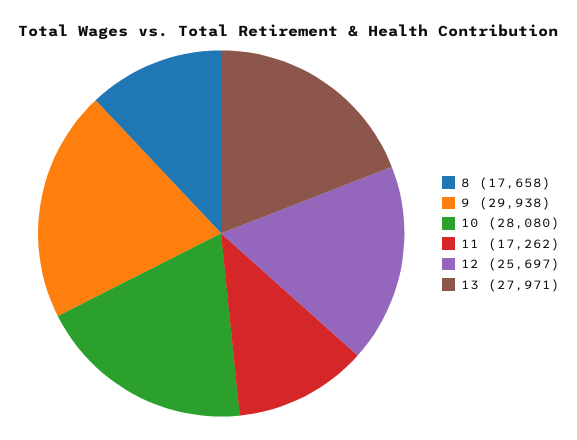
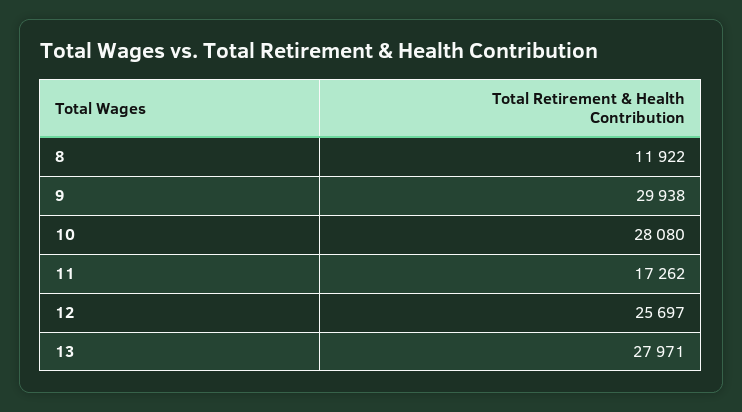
  {
-   "8": 17658,
+   "8": 11922,
    "9": 29938,
    "10": 28080,
    "11": 17262,
    "12": 25697,
    "13": 27971
  }

